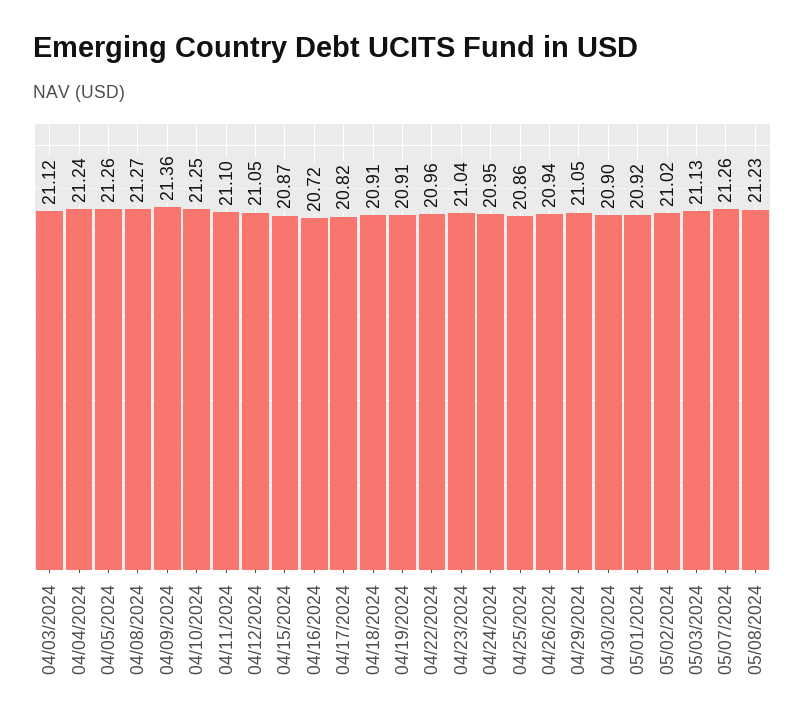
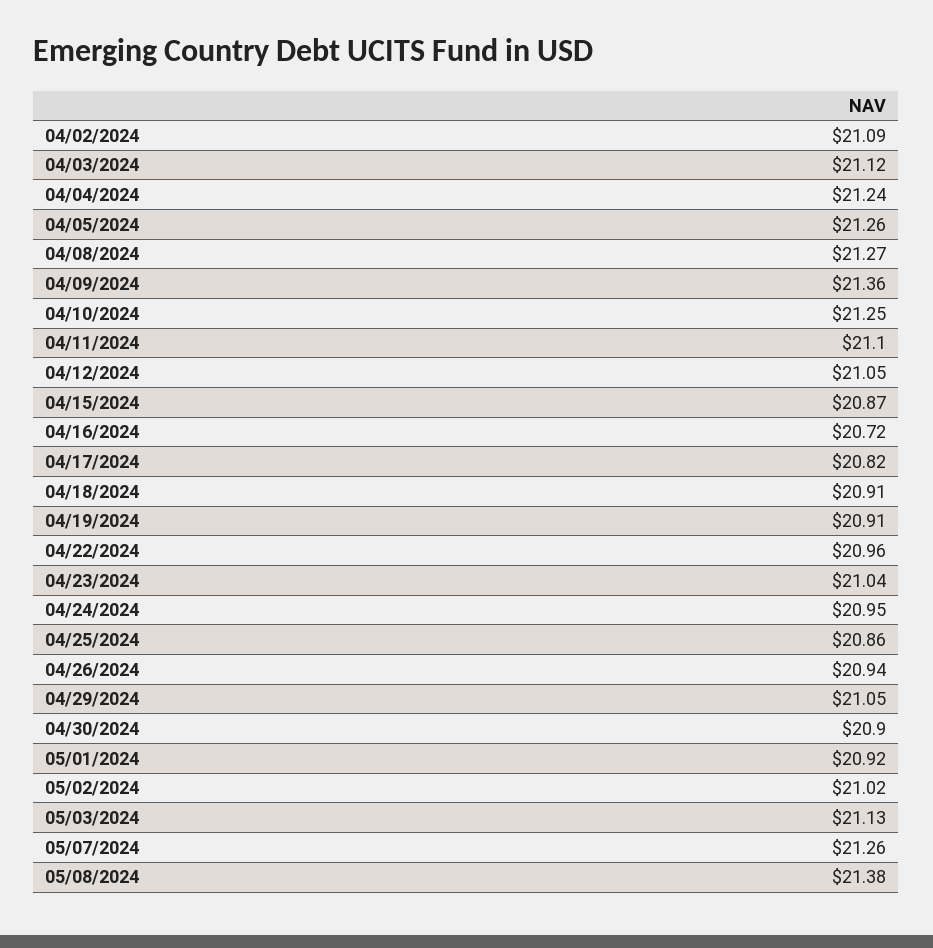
  {
    "04/03/2024": 21.12,
    "04/04/2024": 21.24,
    "04/05/2024": 21.26,
    "04/08/2024": 21.27,
    "04/09/2024": 21.36,
    "04/10/2024": 21.25,
    "04/11/2024": 21.1,
    "04/12/2024": 21.05,
    "04/15/2024": 20.87,
    "04/16/2024": 20.72,
    "04/17/2024": 20.82,
    "04/18/2024": 20.91,
    "04/19/2024": 20.91,
    "04/22/2024": 20.96,
    "04/23/2024": 21.04,
    "04/24/2024": 20.95,
    "04/25/2024": 20.86,
    "04/26/2024": 20.94,
    "04/29/2024": 21.05,
    "04/30/2024": 20.9,
    "05/01/2024": 20.92,
    "05/02/2024": 21.02,
    "05/03/2024": 21.13,
    "05/07/2024": 21.26,
-   "05/08/2024": 21.23
+   "05/08/2024": 21.38,
+   "04/02/2024": 21.09
  }

